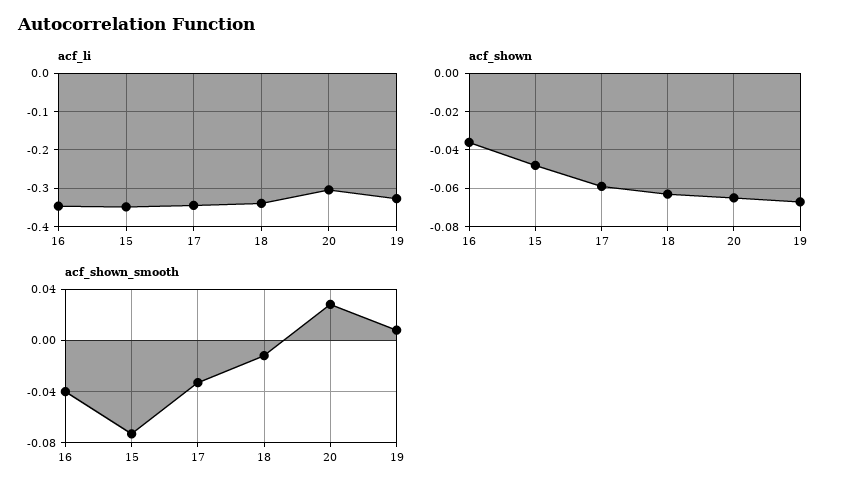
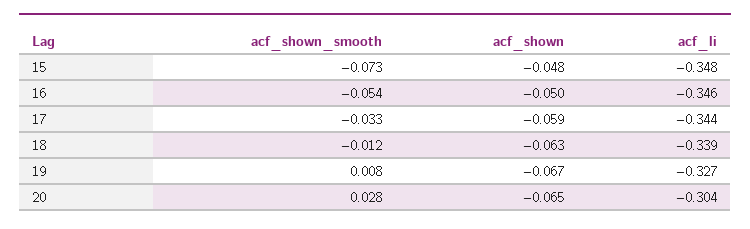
  {
    "acf_li": {
      "16": -0.346,
      "15": -0.348,
      "17": -0.344,
      "18": -0.339,
      "20": -0.304,
      "19": -0.327
    },
    "acf_shown": {
-     "16": -0.035,
+     "16": -0.05,
      "15": -0.048,
      "17": -0.059,
      "18": -0.063,
      "20": -0.065,
      "19": -0.067
    },
    "acf_shown_smooth": {
-     "16": -0.04,
+     "16": -0.054,
      "15": -0.073,
      "17": -0.033,
      "18": -0.012,
      "20": 0.028,
      "19": 0.008
    }
  }

